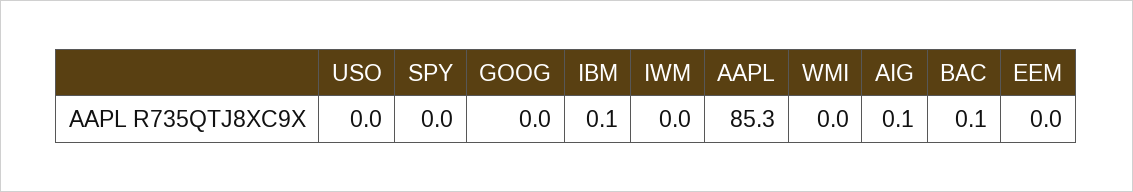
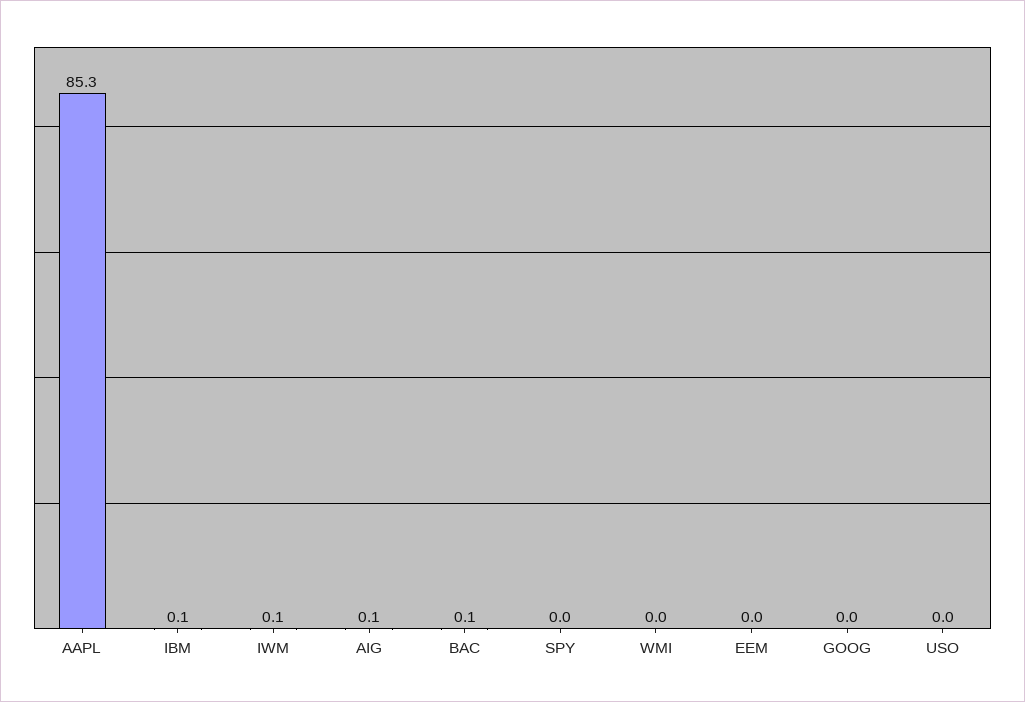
  {
    "USO": 0,
    "SPY": 0,
    "GOOG": 0,
    "IBM": 0.1,
-   "IWM": 0,
+   "IWM": 0.1,
    "AAPL": 85.3,
    "WMI": 0,
    "AIG": 0.1,
    "BAC": 0.1,
    "EEM": 0
  }

